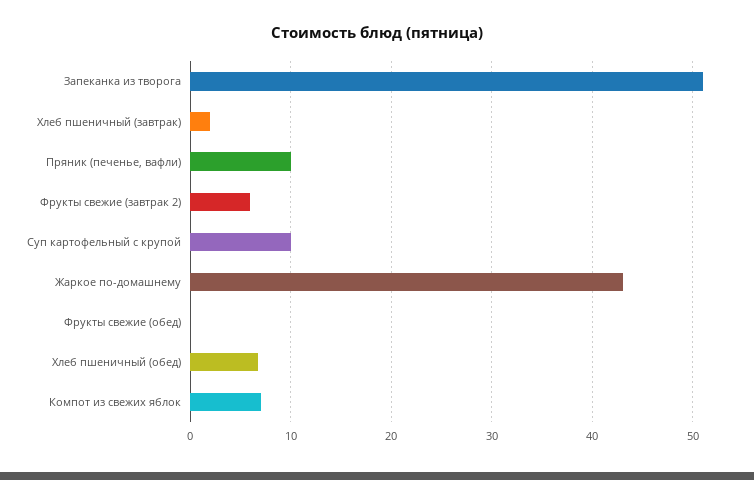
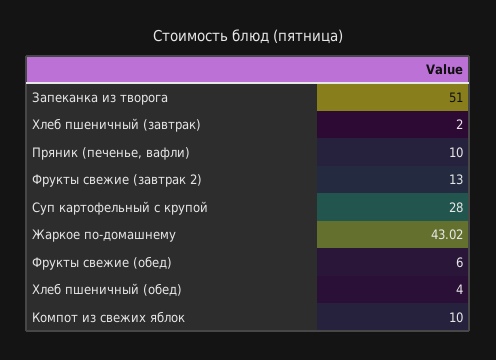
  {
    "Запеканка из творога": 51,
    "Хлеб пшеничный (завтрак)": 2,
    "Пряник (печенье, вафли)": 10,
-   "Фрукты свежие (завтрак 2)": 6,
+   "Фрукты свежие (завтрак 2)": 13,
-   "Суп картофельный с крупой": 10,
+   "Суп картофельный с крупой": 28,
    "Жаркое по-домашнему": 43.02,
-   "Фрукты свежие (обед)": 0,
+   "Фрукты свежие (обед)": 6,
-   "Хлеб пшеничный (обед)": 7,
+   "Хлеб пшеничный (обед)": 4,
-   "Компот из свежих яблок": 7
+   "Компот из свежих яблок": 10
  }

